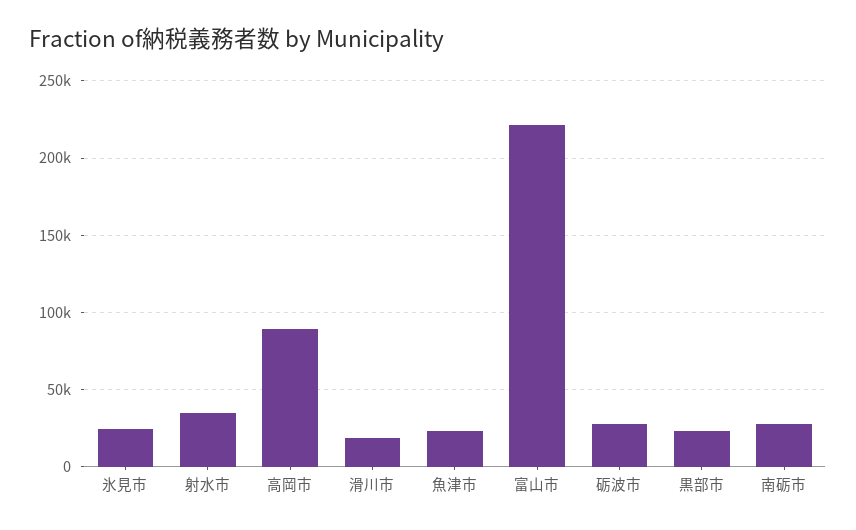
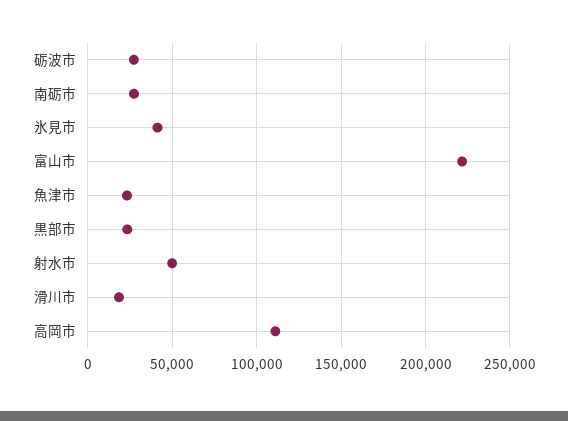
  {
-   "氷見市": 25000,
+   "氷見市": 40000,
-   "射水市": 35000,
+   "射水市": 50000,
-   "高岡市": 90000,
+   "高岡市": 110000,
    "滑川市": 20000,
    "魚津市": 25000,
    "富山市": 220000,
    "砺波市": 25000,
    "黒部市": 25000,
    "南砺市": 25000
  }

